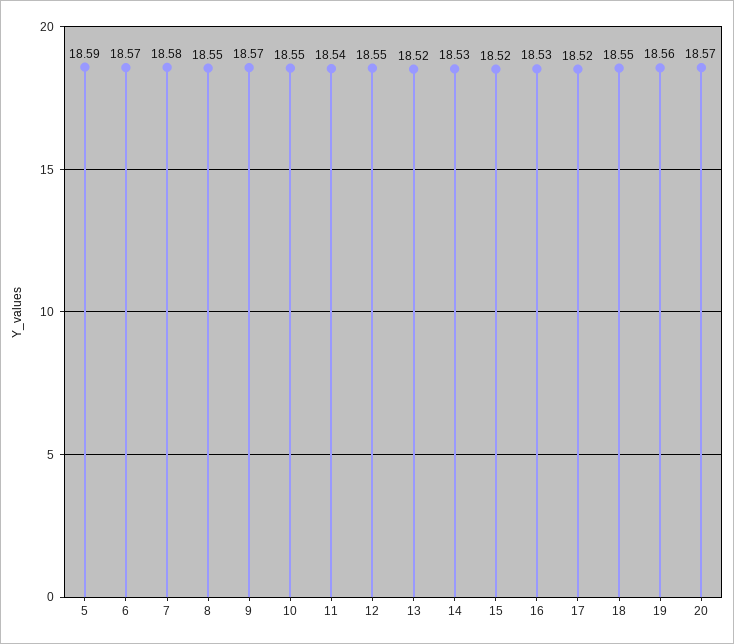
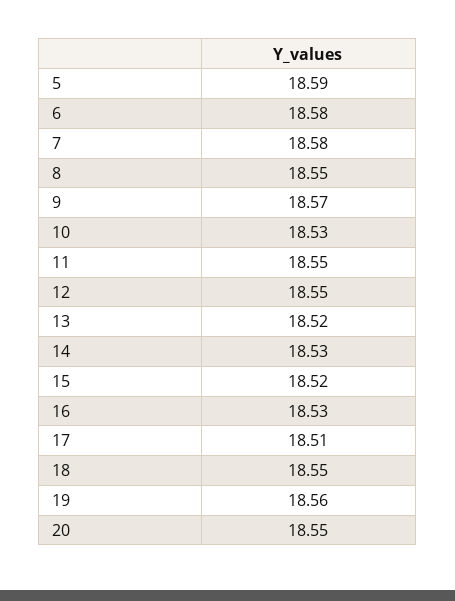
  {
    "5": 18.59,
-   "6": 18.57,
+   "6": 18.58,
    "7": 18.58,
    "8": 18.55,
    "9": 18.57,
-   "10": 18.55,
+   "10": 18.53,
-   "11": 18.54,
+   "11": 18.55,
    "12": 18.55,
    "13": 18.52,
    "14": 18.53,
    "15": 18.52,
    "16": 18.53,
-   "17": 18.52,
+   "17": 18.51,
    "18": 18.55,
    "19": 18.56,
-   "20": 18.57
+   "20": 18.55
  }

